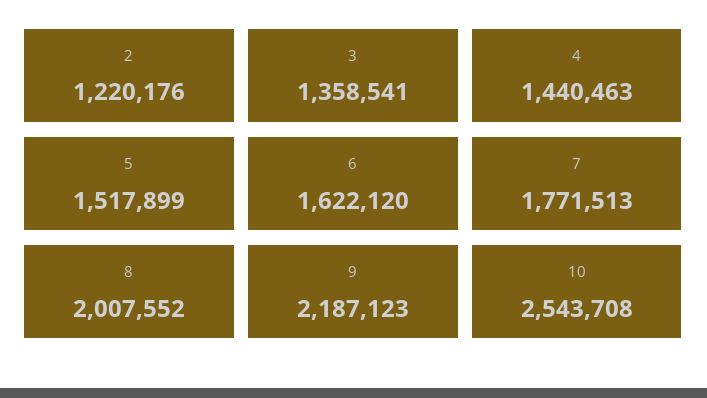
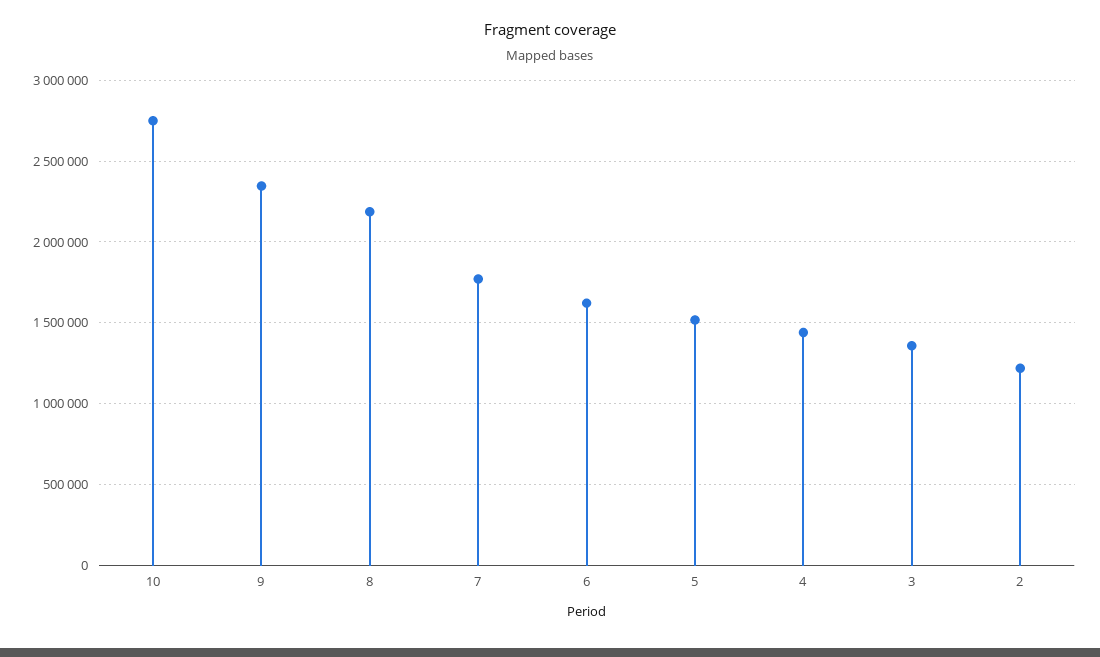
  {
    "2": 1220176,
    "3": 1358541,
    "4": 1440463,
    "5": 1517899,
    "6": 1622120,
    "7": 1771513,
-   "8": 2007552,
+   "8": 2200000,
-   "9": 2187123,
+   "9": 2350000,
-   "10": 2543708
+   "10": 2750000
  }

